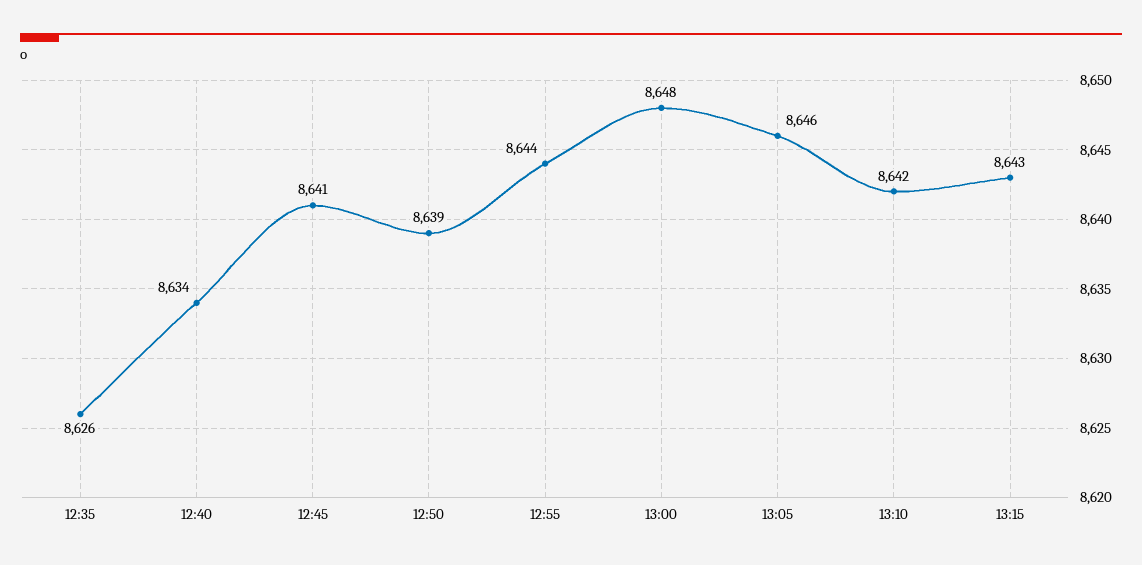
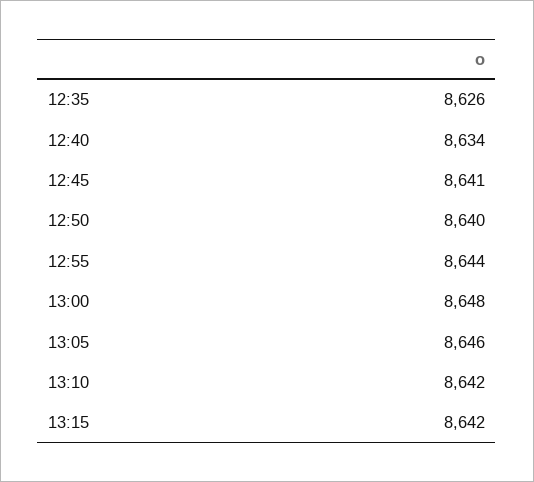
  {
    "12:35": 8626,
    "12:40": 8634,
    "12:45": 8641,
-   "12:50": 8639,
+   "12:50": 8640,
    "12:55": 8644,
    "13:00": 8648,
    "13:05": 8646,
    "13:10": 8642,
-   "13:15": 8643
+   "13:15": 8642
  }

